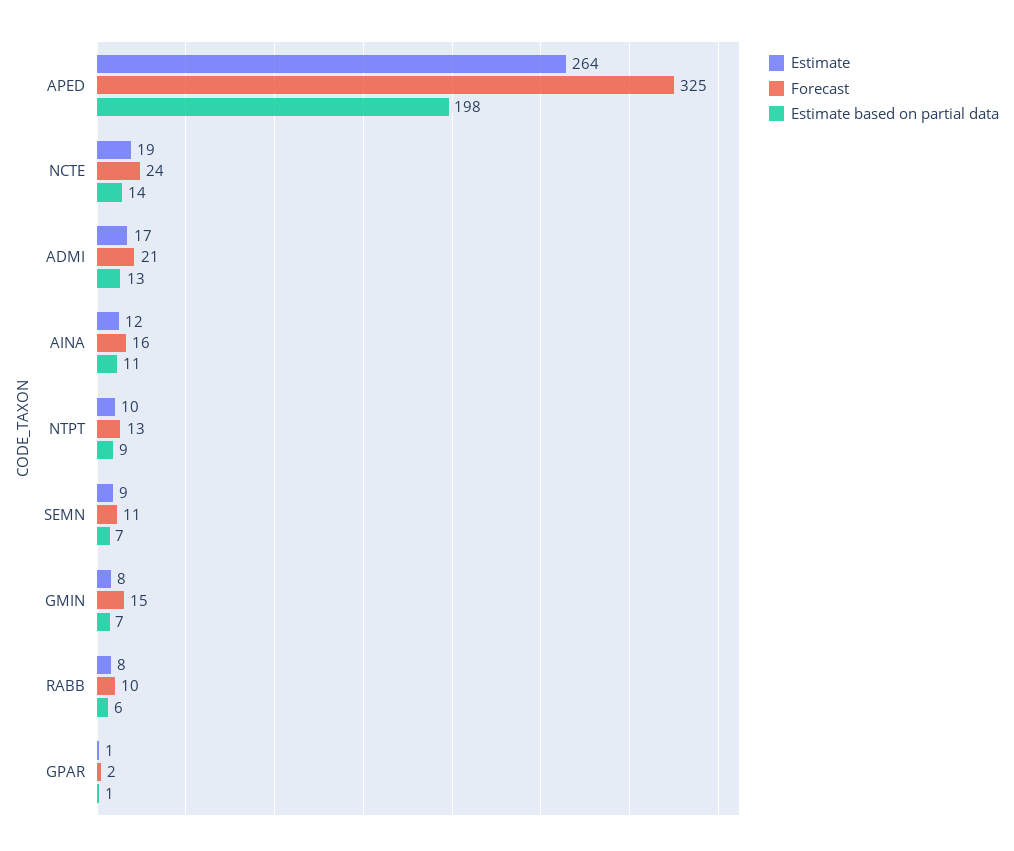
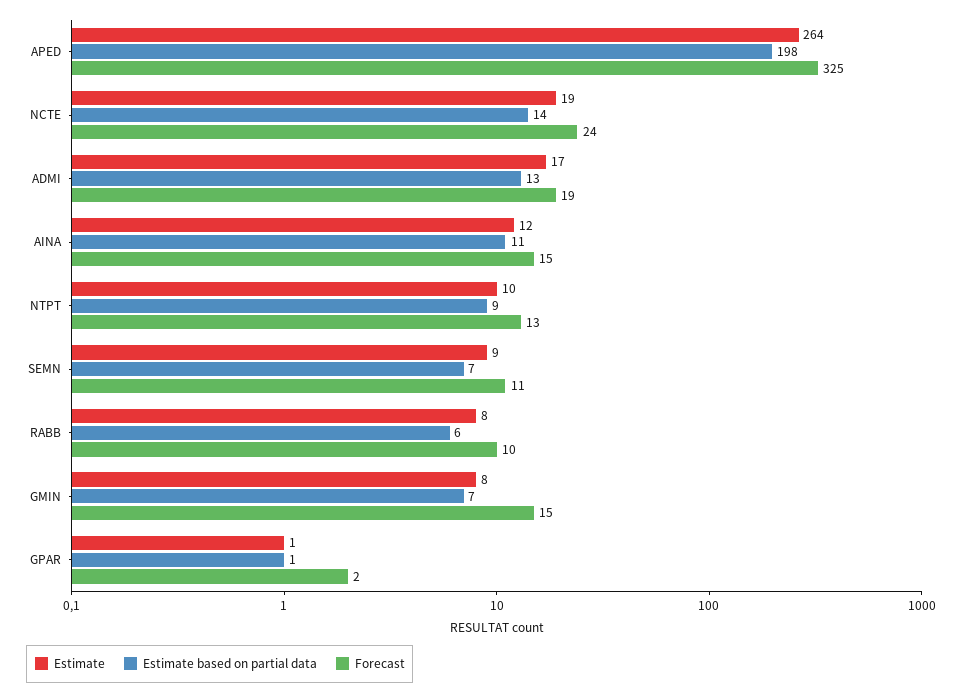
  {
    "Estimate": {
      "APED": 264,
      "NCTE": 19,
      "ADMI": 17,
      "AINA": 12,
      "NTPT": 10,
      "SEMN": 9,
      "GMIN": 8,
      "RABB": 8,
      "GPAR": 1
    },
    "Forecast": {
      "APED": 325,
      "NCTE": 24,
-     "ADMI": 21,
+     "ADMI": 19,
-     "AINA": 16,
+     "AINA": 15,
      "NTPT": 13,
      "SEMN": 11,
      "GMIN": 15,
      "RABB": 10,
      "GPAR": 2
    },
    "Estimate based on partial data": {
      "APED": 198,
      "NCTE": 14,
      "ADMI": 13,
      "AINA": 11,
      "NTPT": 9,
      "SEMN": 7,
      "GMIN": 7,
      "RABB": 6,
      "GPAR": 1
    }
  }

